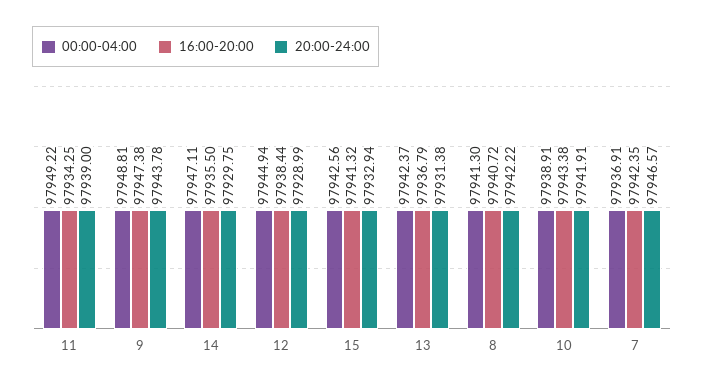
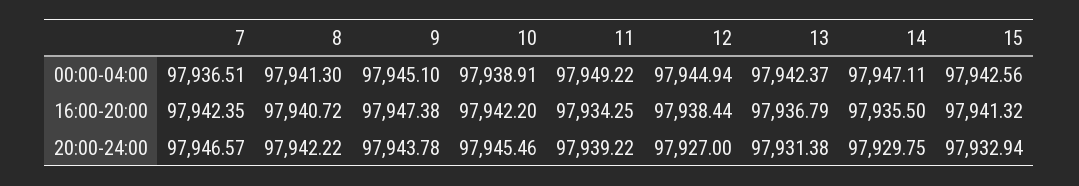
  {
    "00:00-04:00": {
      "11": 97949.22,
-     "9": 97948.81,
+     "9": 97945.1,
      "14": 97947.11,
      "12": 97944.94,
      "15": 97942.56,
      "13": 97942.37,
      "8": 97941.3,
      "10": 97938.91,
-     "7": 97936.91
+     "7": 97936.51
    },
    "16:00-20:00": {
      "11": 97934.25,
      "9": 97947.38,
      "14": 97935.5,
      "12": 97938.44,
      "15": 97941.32,
      "13": 97936.79,
      "8": 97940.72,
-     "10": 97943.38,
+     "10": 97942.2,
      "7": 97942.35
    },
    "20:00-24:00": {
-     "11": 97939,
+     "11": 97939.22,
      "9": 97943.78,
      "14": 97929.75,
-     "12": 97928.99,
+     "12": 97927,
      "15": 97932.94,
      "13": 97931.38,
      "8": 97942.22,
-     "10": 97941.91,
+     "10": 97945.46,
      "7": 97946.57
    }
  }

